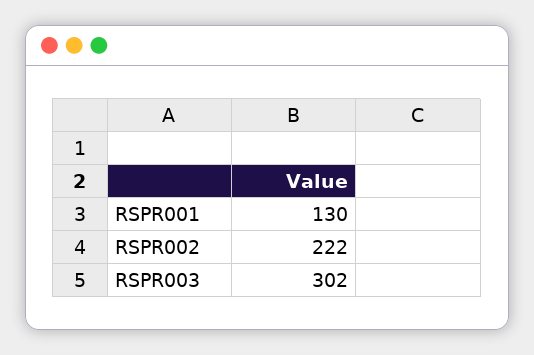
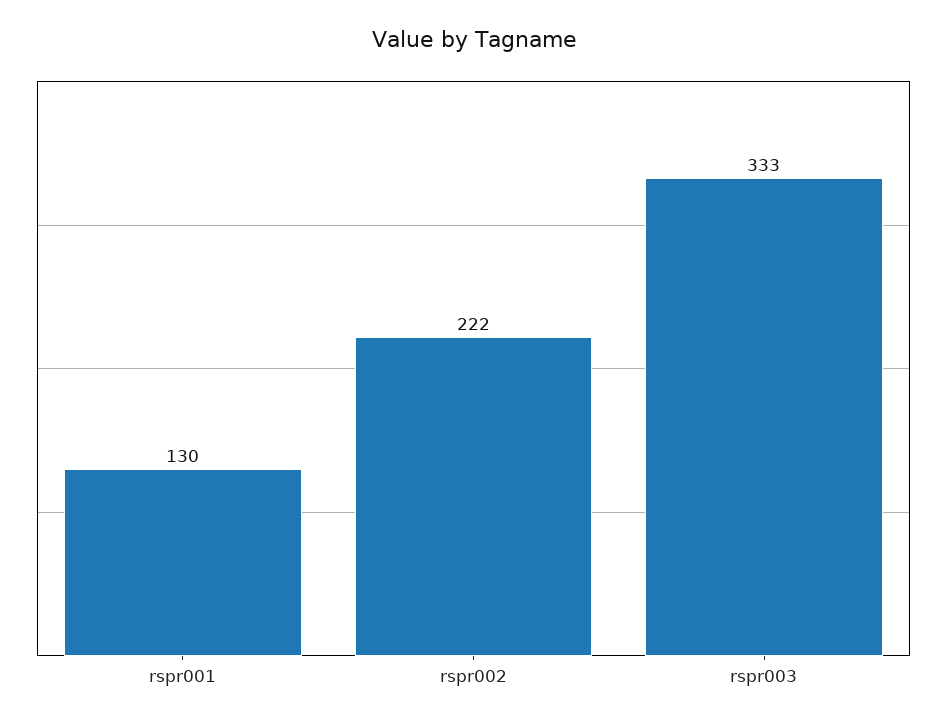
  {
    "RSPR001": 130,
    "RSPR002": 222,
-   "RSPR003": 302
+   "RSPR003": 333
  }

